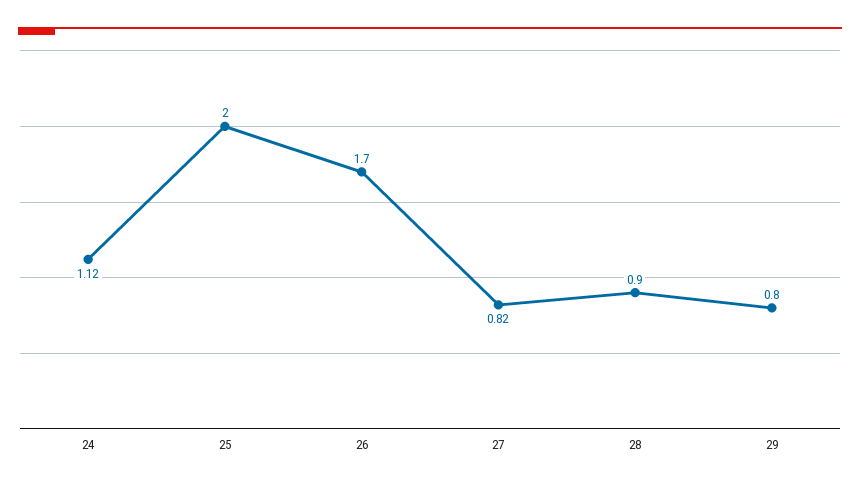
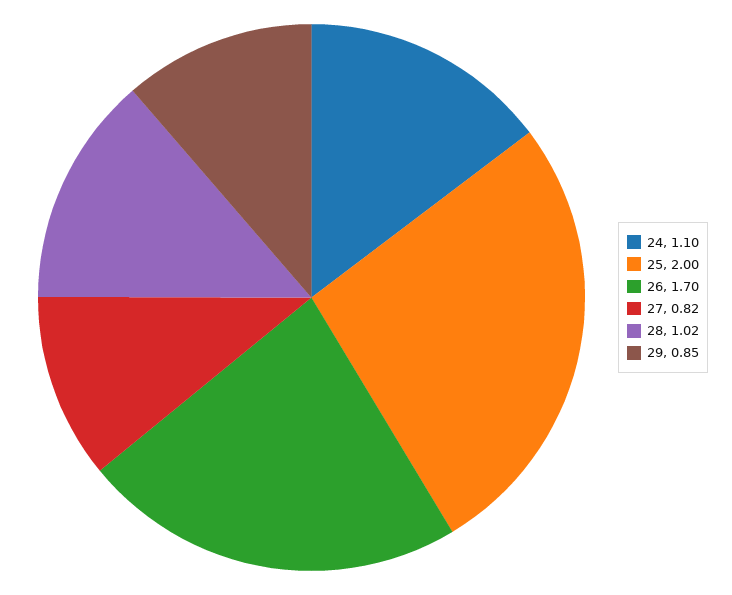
  {
-   "24": 1.12,
+   "24": 1.1,
    "25": 2,
    "26": 1.7,
    "27": 0.82,
-   "28": 0.9,
+   "28": 1.02,
-   "29": 0.8
+   "29": 0.85
  }

